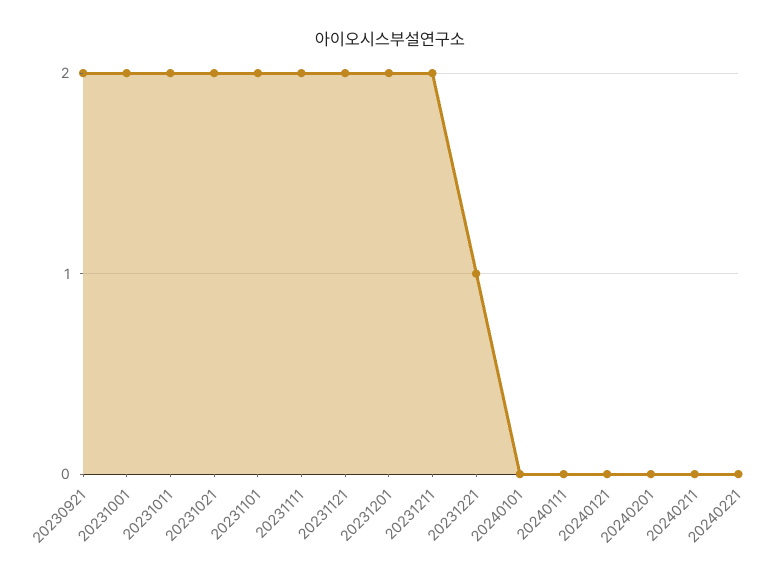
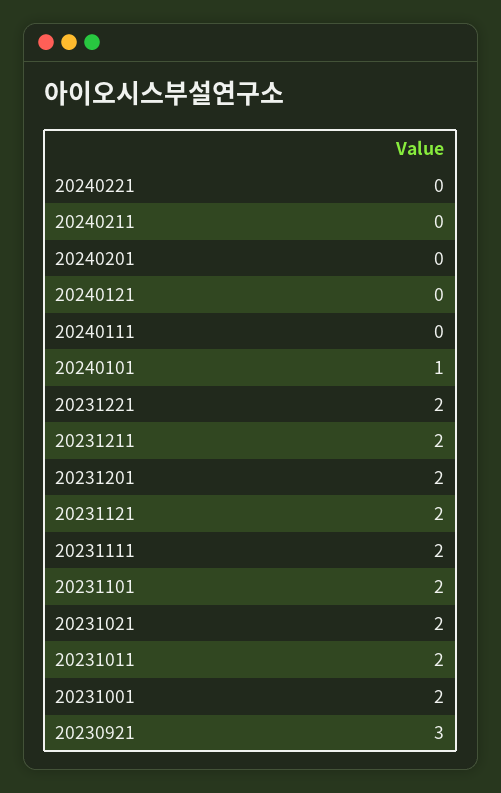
  {
-   "20230921": 2,
+   "20230921": 3,
    "20231001": 2,
    "20231011": 2,
    "20231021": 2,
    "20231101": 2,
    "20231111": 2,
    "20231121": 2,
    "20231201": 2,
    "20231211": 2,
-   "20231221": 1,
+   "20231221": 2,
-   "20240101": 0,
+   "20240101": 1,
    "20240111": 0,
    "20240121": 0,
    "20240201": 0,
    "20240211": 0,
    "20240221": 0
  }

